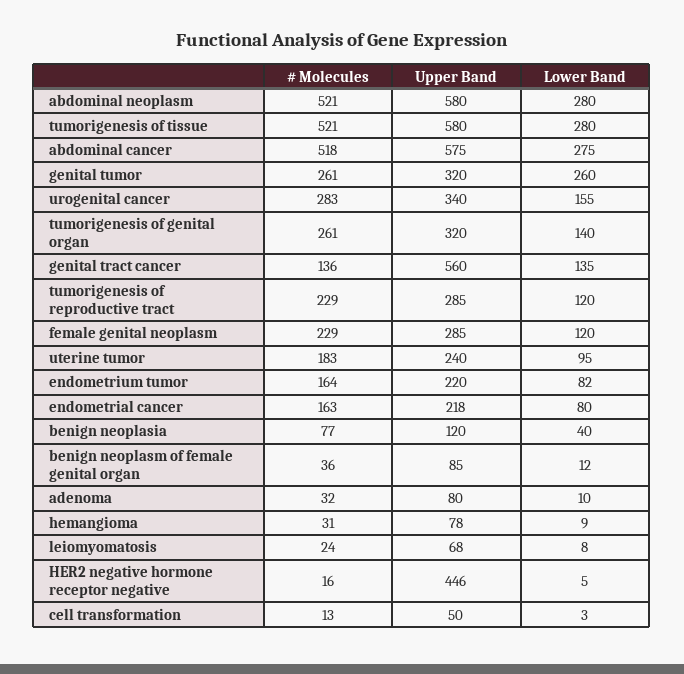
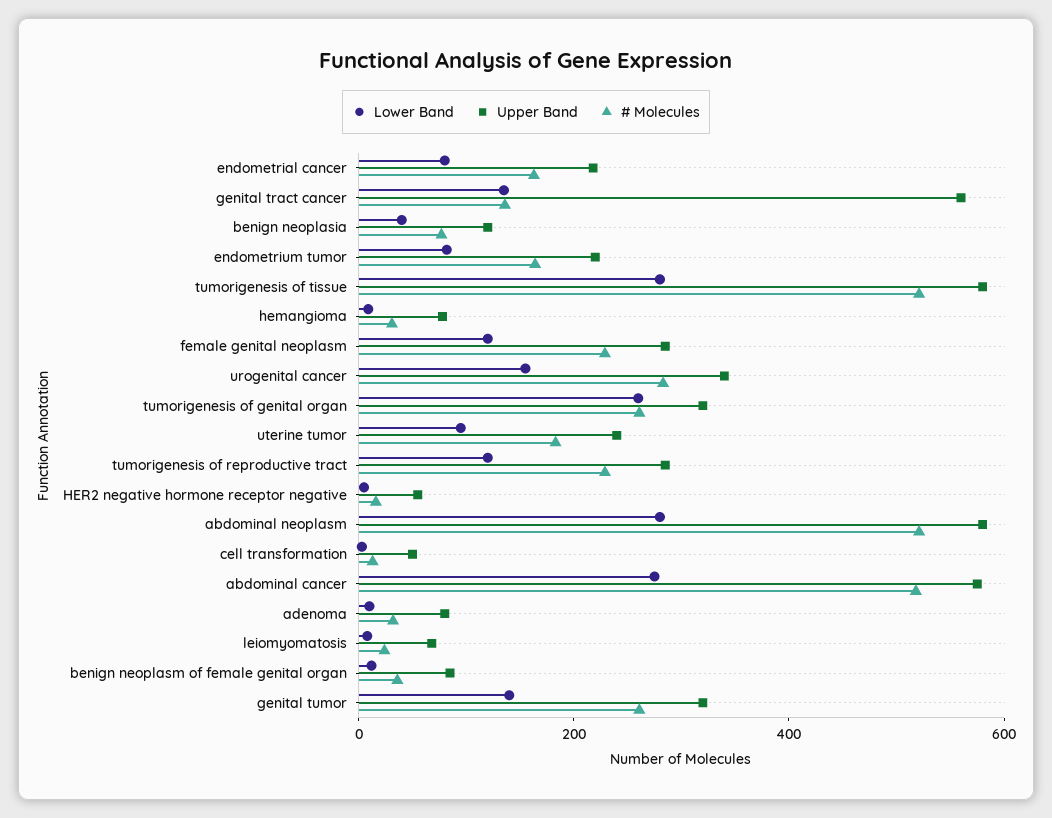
  {
    "# Molecules": {
      "abdominal neoplasm": 521,
      "tumorigenesis of tissue": 521,
      "abdominal cancer": 518,
      "genital tumor": 261,
      "urogenital cancer": 283,
      "tumorigenesis of genital organ": 261,
      "genital tract cancer": 136,
      "tumorigenesis of reproductive tract": 229,
      "female genital neoplasm": 229,
      "uterine tumor": 183,
      "endometrium tumor": 164,
      "endometrial cancer": 163,
      "benign neoplasia": 77,
      "benign neoplasm of female genital organ": 36,
      "adenoma": 32,
      "hemangioma": 31,
      "leiomyomatosis": 24,
      "HER2 negative hormone receptor negative": 16,
      "cell transformation": 13
    },
    "Upper Band": {
      "abdominal neoplasm": 580,
      "tumorigenesis of tissue": 580,
      "abdominal cancer": 575,
      "genital tumor": 320,
      "urogenital cancer": 340,
      "tumorigenesis of genital organ": 320,
      "genital tract cancer": 560,
      "tumorigenesis of reproductive tract": 285,
      "female genital neoplasm": 285,
      "uterine tumor": 240,
      "endometrium tumor": 220,
      "endometrial cancer": 218,
      "benign neoplasia": 120,
      "benign neoplasm of female genital organ": 85,
      "adenoma": 80,
      "hemangioma": 78,
      "leiomyomatosis": 68,
-     "HER2 negative hormone receptor negative": 446,
+     "HER2 negative hormone receptor negative": 50,
      "cell transformation": 50
    },
    "Lower Band": {
      "abdominal neoplasm": 280,
      "tumorigenesis of tissue": 280,
      "abdominal cancer": 275,
-     "genital tumor": 260,
+     "genital tumor": 150,
      "urogenital cancer": 155,
-     "tumorigenesis of genital organ": 140,
+     "tumorigenesis of genital organ": 250,
      "genital tract cancer": 135,
      "tumorigenesis of reproductive tract": 120,
      "female genital neoplasm": 120,
      "uterine tumor": 95,
      "endometrium tumor": 82,
      "endometrial cancer": 80,
      "benign neoplasia": 40,
      "benign neoplasm of female genital organ": 12,
      "adenoma": 10,
      "hemangioma": 9,
      "leiomyomatosis": 8,
      "HER2 negative hormone receptor negative": 5,
      "cell transformation": 3
    }
  }

